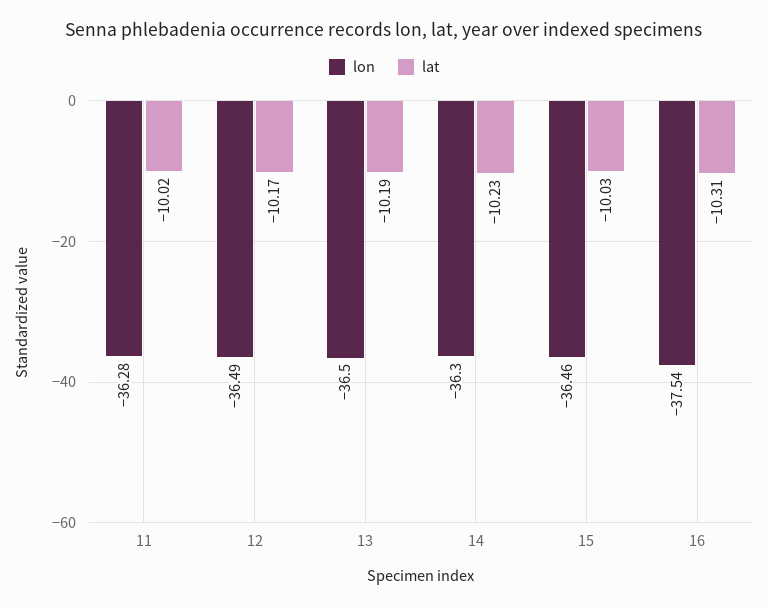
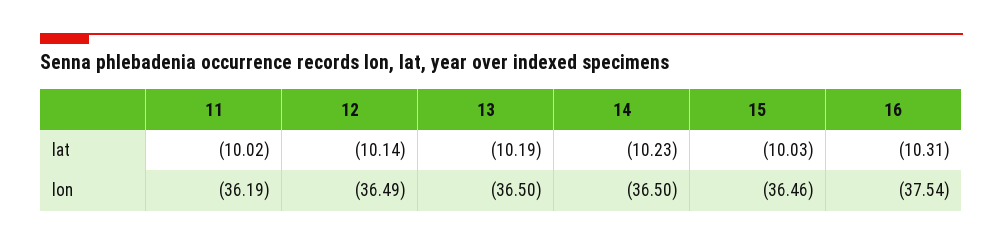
  {
    "lon": {
-     "11": -36.28,
+     "11": -36.19,
      "12": -36.49,
      "13": -36.5,
-     "14": -36.3,
+     "14": -36.5,
      "15": -36.46,
      "16": -37.54
    },
    "lat": {
      "11": -10.02,
-     "12": -10.17,
+     "12": -10.14,
      "13": -10.19,
      "14": -10.23,
      "15": -10.03,
      "16": -10.31
    }
  }

